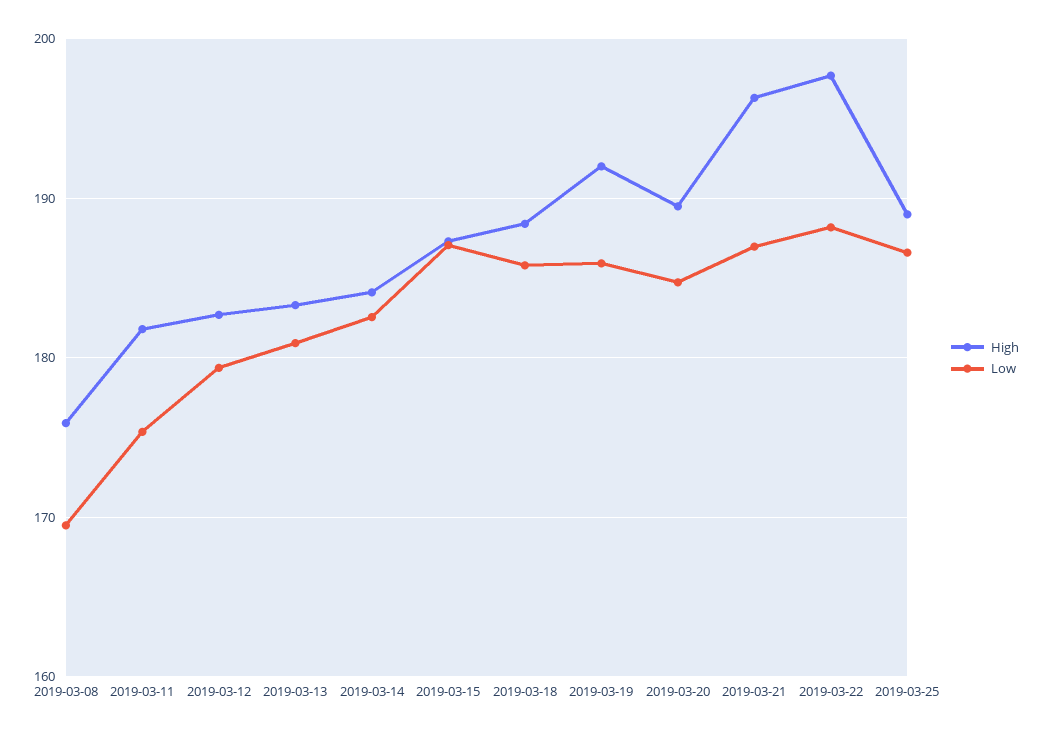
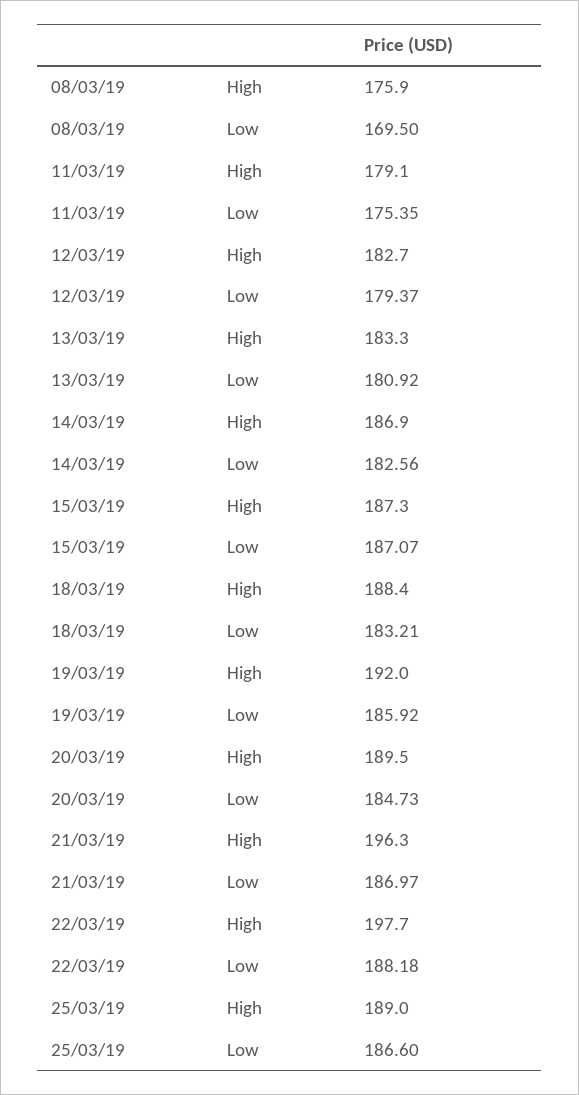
  {
    "High": {
      "2019-03-08": 175.9,
-     "2019-03-11": 182,
+     "2019-03-11": 179.1,
      "2019-03-12": 182.7,
      "2019-03-13": 183.3,
-     "2019-03-14": 184,
+     "2019-03-14": 186.9,
      "2019-03-15": 187.3,
      "2019-03-18": 188.4,
      "2019-03-19": 192,
      "2019-03-20": 189.5,
      "2019-03-21": 196.3,
      "2019-03-22": 197.7,
      "2019-03-25": 189
    },
    "Low": {
      "2019-03-08": 169.5,
      "2019-03-11": 175.35,
      "2019-03-12": 179.37,
      "2019-03-13": 180.92,
      "2019-03-14": 182.56,
      "2019-03-15": 187.07,
-     "2019-03-18": 186,
+     "2019-03-18": 183.21,
      "2019-03-19": 185.92,
      "2019-03-20": 184.73,
      "2019-03-21": 186.97,
      "2019-03-22": 188.18,
      "2019-03-25": 186.6
    }
  }

